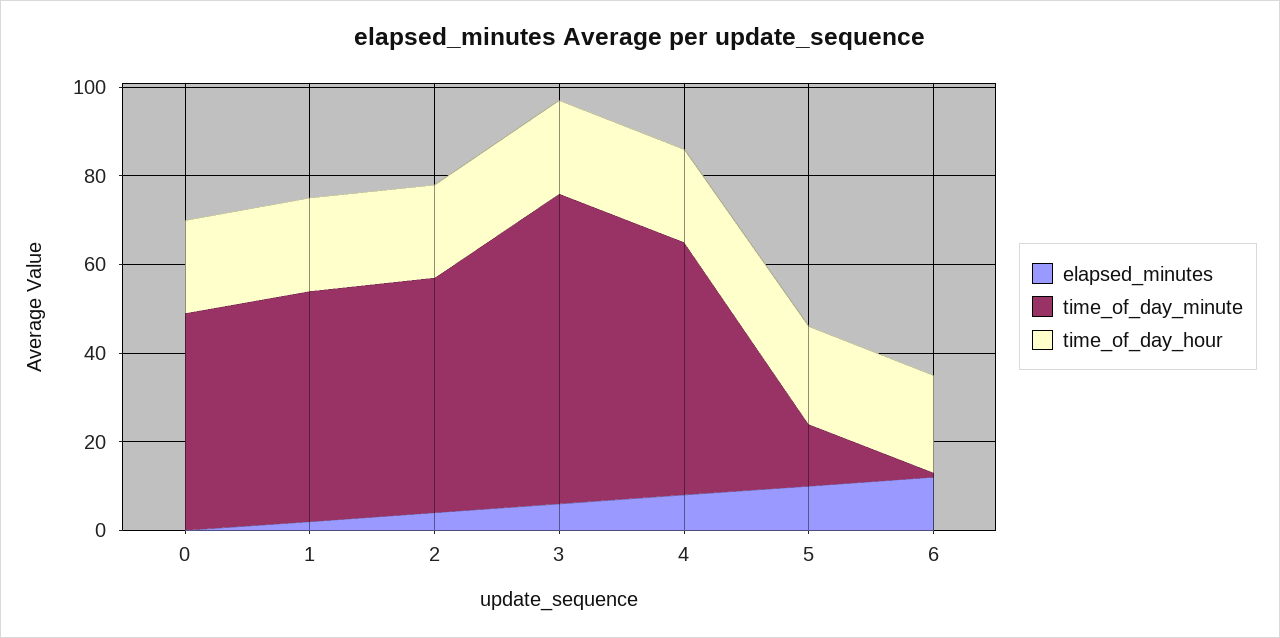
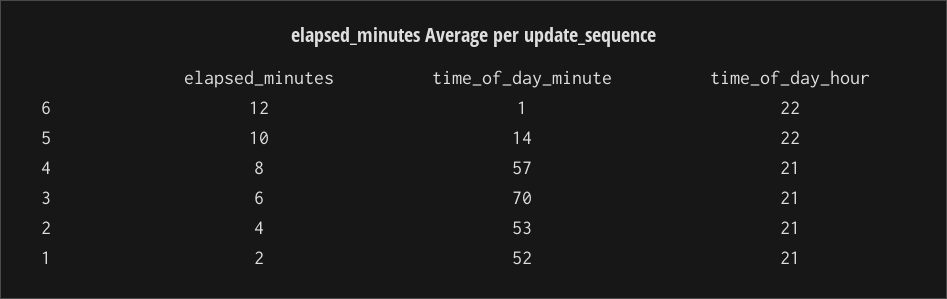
  {
    "elapsed_minutes": {
-     "0": 0,
      "1": 2,
      "2": 4,
      "3": 6,
      "4": 8,
      "5": 10,
      "6": 12
    },
    "time_of_day_minute": {
-     "0": 50,
      "1": 52,
      "2": 53,
      "3": 70,
      "4": 57,
      "5": 14,
      "6": 1
    },
    "time_of_day_hour": {
-     "0": 20,
      "1": 21,
      "2": 21,
      "3": 21,
      "4": 21,
      "5": 22,
      "6": 22
    }
  }

